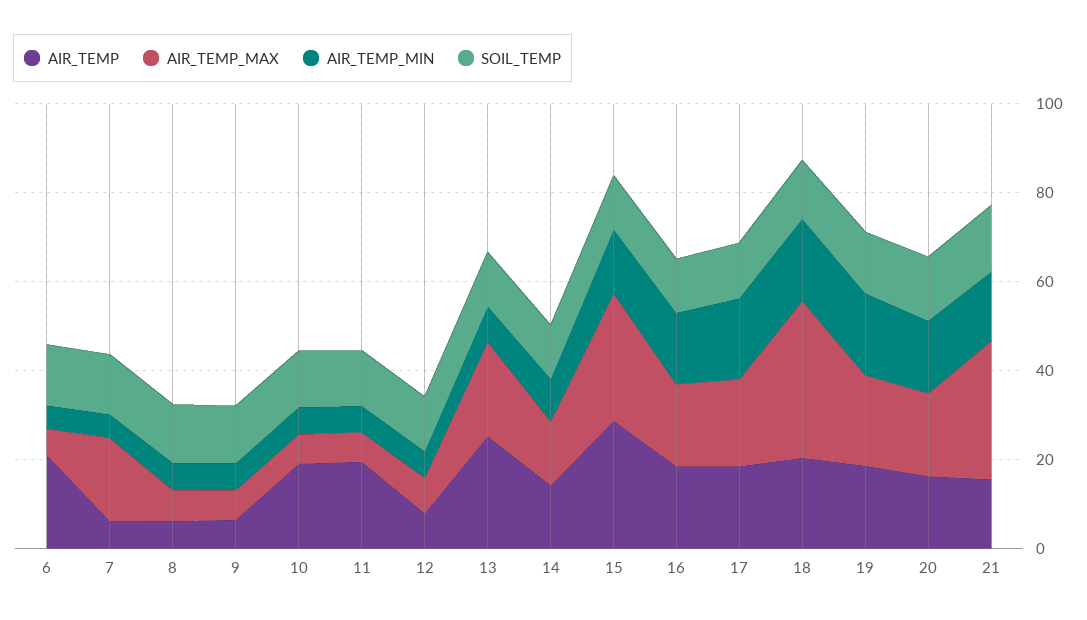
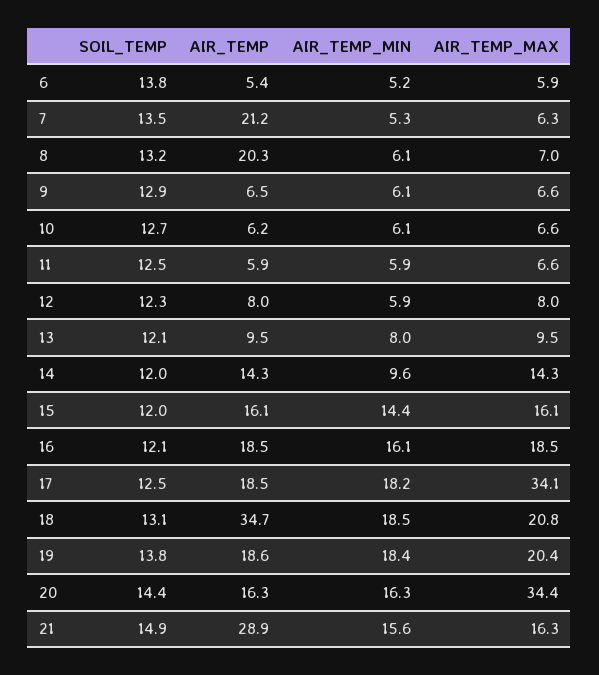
  {
    "AIR_TEMP": {
-     "6": 20,
+     "6": 5.4,
-     "7": 5,
+     "7": 21.2,
-     "8": 5,
+     "8": 20.3,
      "9": 6.5,
-     "10": 20,
+     "10": 6.2,
-     "11": 20,
+     "11": 5.9,
      "12": 8,
-     "13": 25,
+     "13": 9.5,
      "14": 14.3,
-     "15": 30,
+     "15": 16.1,
      "16": 18.5,
      "17": 18.5,
-     "18": 20,
+     "18": 34.7,
      "19": 18.6,
      "20": 16.3,
-     "21": 15
+     "21": 28.9
    },
    "AIR_TEMP_MAX": {
      "6": 5.9,
-     "7": 20,
+     "7": 6.3,
      "8": 7,
      "9": 6.6,
      "10": 6.6,
      "11": 6.6,
      "12": 8,
-     "13": 20,
+     "13": 9.5,
      "14": 14.3,
-     "15": 30,
+     "15": 16.1,
      "16": 18.5,
-     "17": 20,
+     "17": 34.1,
-     "18": 35,
+     "18": 20.8,
      "19": 20.4,
-     "20": 20,
+     "20": 34.4,
-     "21": 30
+     "21": 16.3
    },
    "AIR_TEMP_MIN": {
      "6": 5.2,
      "7": 5.3,
      "8": 6.1,
      "9": 6.1,
      "10": 6.1,
      "11": 5.9,
      "12": 5.9,
      "13": 8,
      "14": 9.6,
      "15": 14.4,
      "16": 16.1,
      "17": 18.2,
      "18": 18.5,
      "19": 18.4,
      "20": 16.3,
      "21": 15.6
    },
    "SOIL_TEMP": {
      "6": 13.8,
      "7": 13.5,
      "8": 13.2,
      "9": 12.9,
      "10": 12.7,
      "11": 12.5,
      "12": 12.3,
      "13": 12.1,
      "14": 12,
      "15": 12,
      "16": 12.1,
      "17": 12.5,
      "18": 13.1,
      "19": 13.8,
      "20": 14.4,
      "21": 14.9
    }
  }

